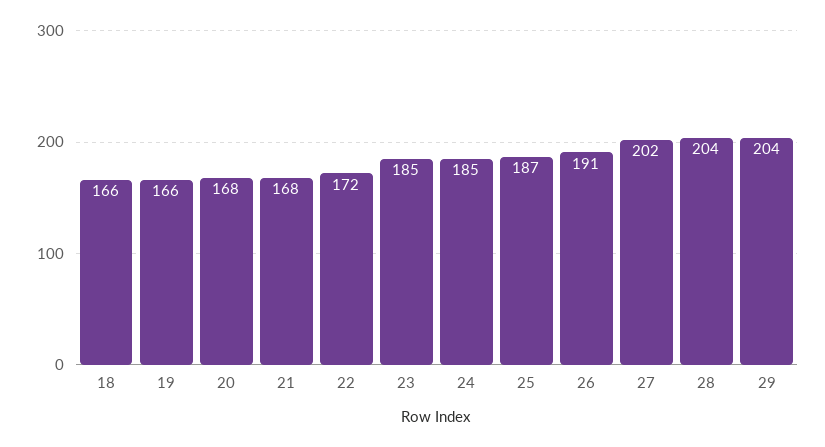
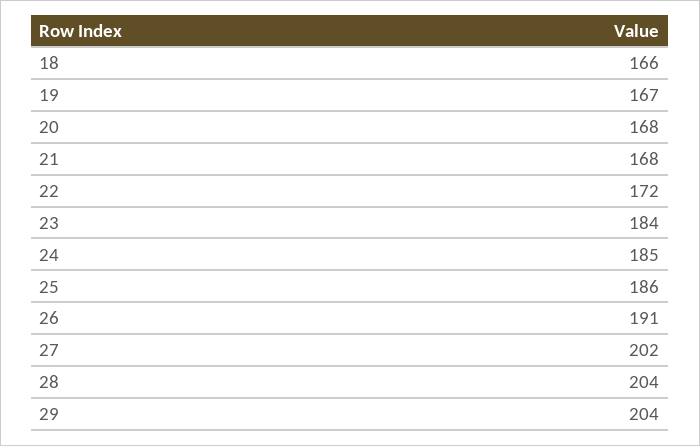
  {
    "18": 166,
-   "19": 166,
+   "19": 167,
    "20": 168,
    "21": 168,
    "22": 172,
-   "23": 185,
+   "23": 184,
    "24": 185,
-   "25": 187,
+   "25": 186,
    "26": 191,
    "27": 202,
    "28": 204,
    "29": 204
  }

